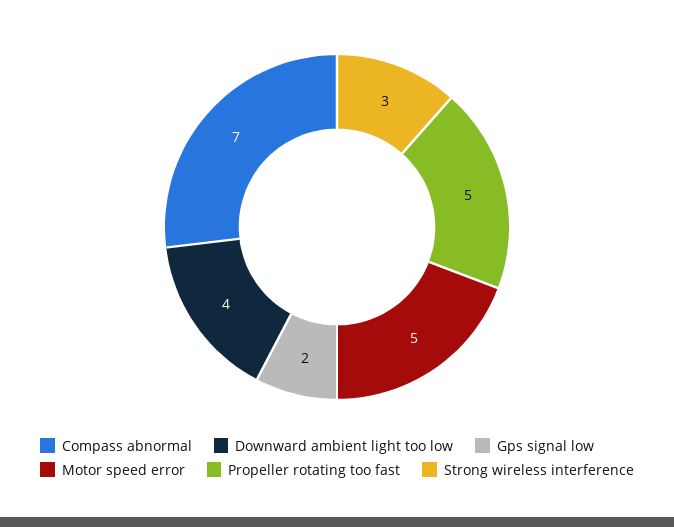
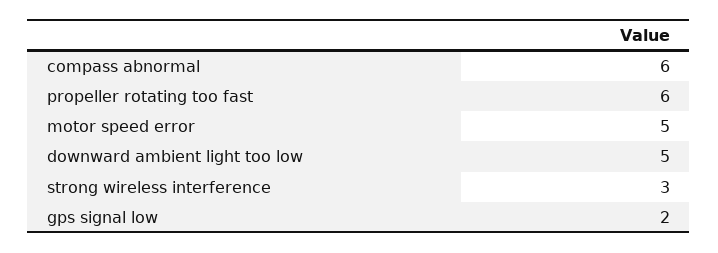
  {
-   "Compass abnormal": 7,
+   "Compass abnormal": 6,
-   "Downward ambient light too low": 4,
+   "Downward ambient light too low": 5,
    "Gps signal low": 2,
    "Motor speed error": 5,
-   "Propeller rotating too fast": 5,
+   "Propeller rotating too fast": 6,
    "Strong wireless interference": 3
  }

